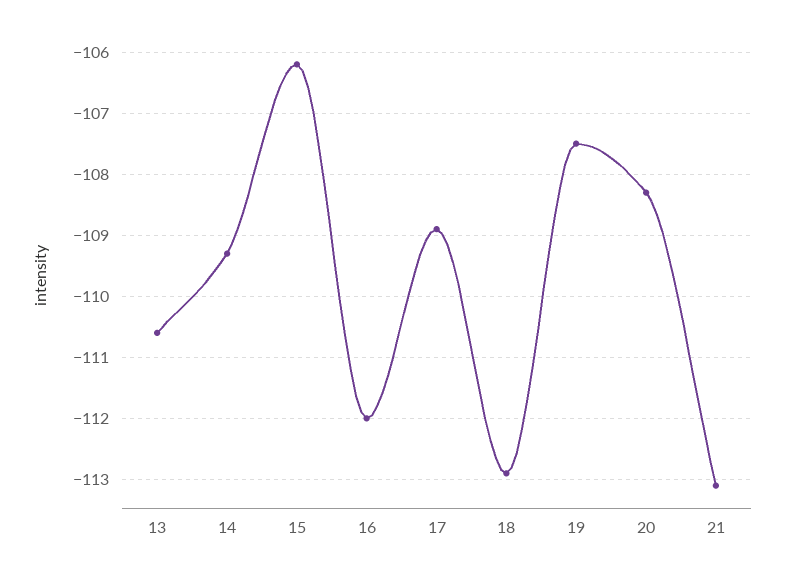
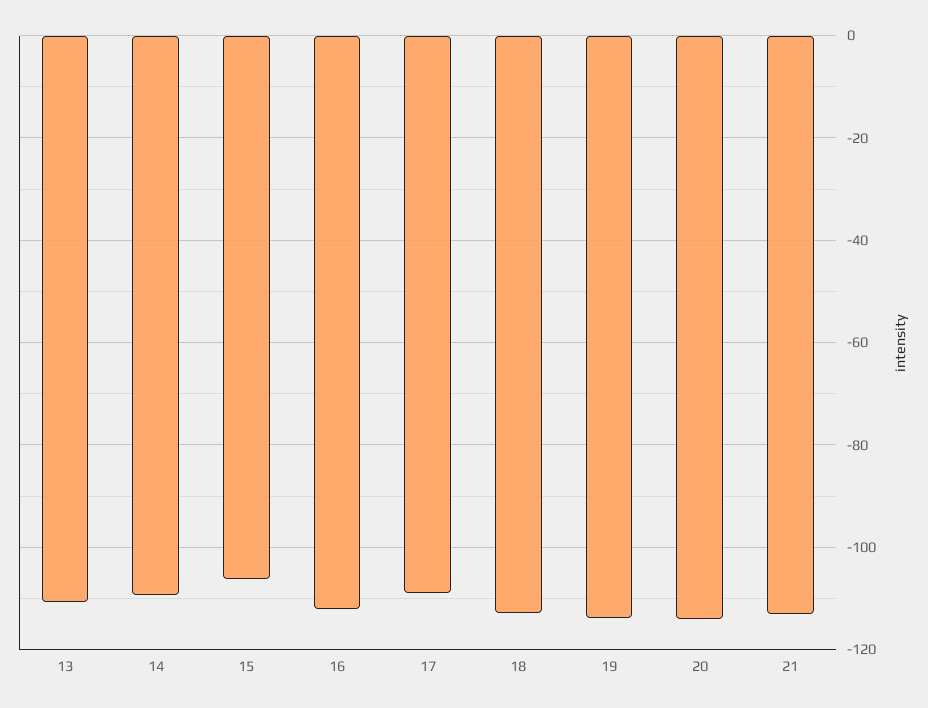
  {
    "13": -110.6,
    "14": -109.3,
    "15": -106.2,
    "16": -112,
    "17": -108.9,
    "18": -112.9,
-   "19": -107.5,
+   "19": -114,
-   "20": -108.3,
+   "20": -114,
    "21": -113.1
  }

